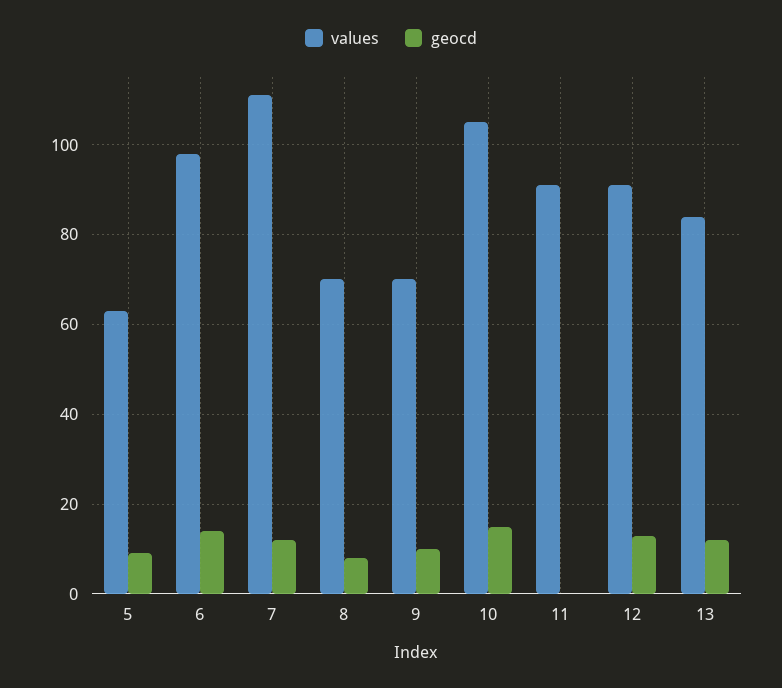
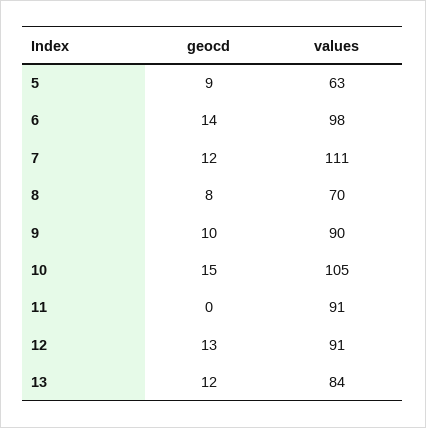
  {
    "values": {
      "5": 63,
      "6": 98,
      "7": 111,
      "8": 70,
-     "9": 70,
+     "9": 90,
      "10": 105,
      "11": 91,
      "12": 91,
      "13": 84
    },
    "geocd": {
      "5": 9,
      "6": 14,
      "7": 12,
      "8": 8,
      "9": 10,
      "10": 15,
      "11": 0,
      "12": 13,
      "13": 12
    }
  }

